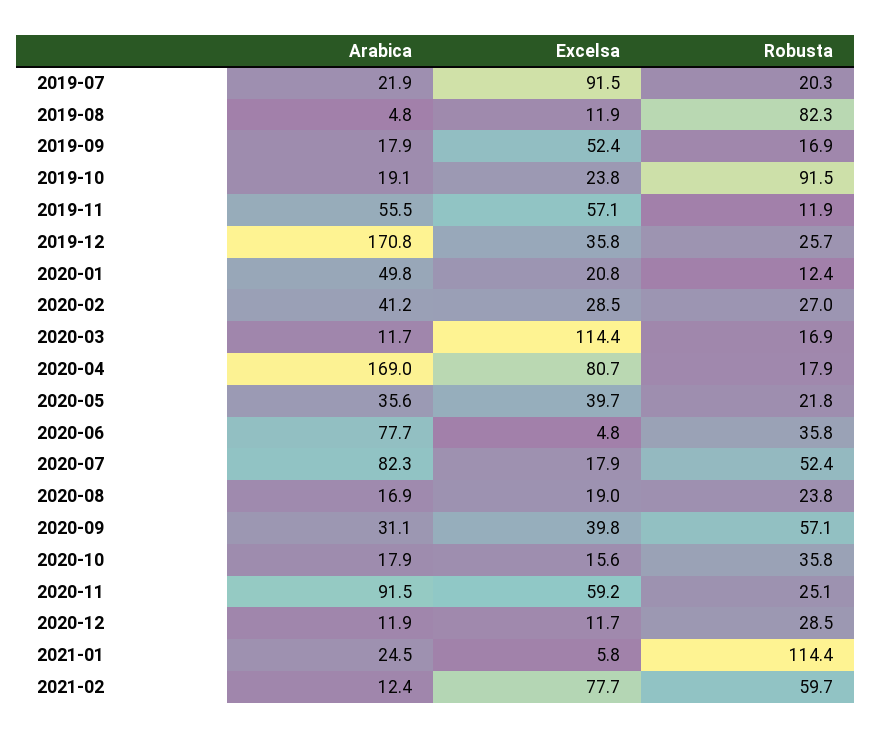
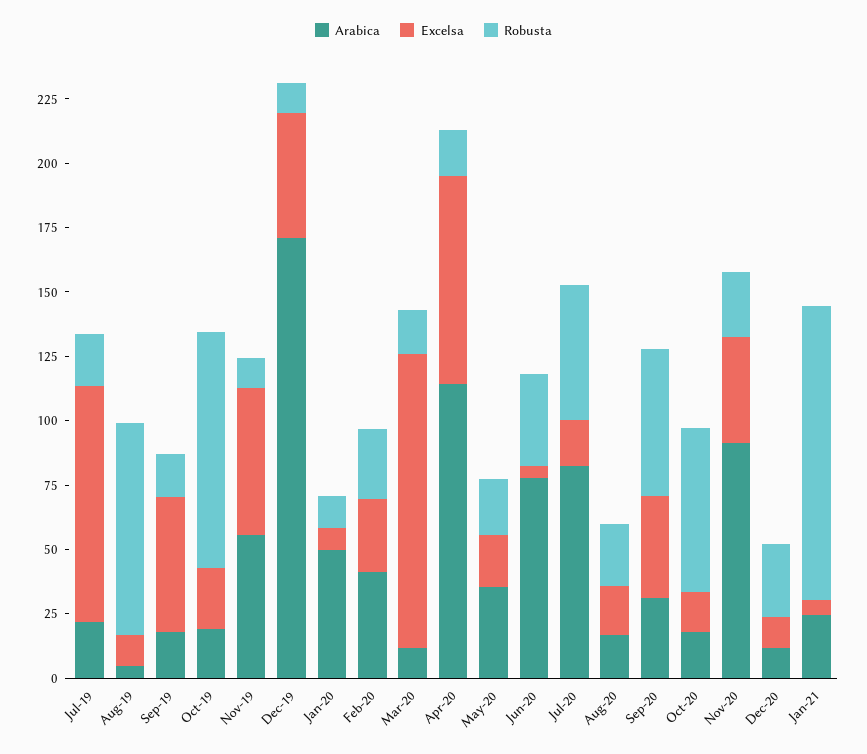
  {
    "Arabica": {
      "2019-07": 21.9,
      "2019-08": 4.8,
      "2019-09": 17.9,
      "2019-10": 19.1,
      "2019-11": 55.5,
      "2019-12": 170.8,
      "2020-01": 49.8,
      "2020-02": 41.2,
      "2020-03": 11.7,
-     "2020-04": 169,
+     "2020-04": 115,
      "2020-05": 35.6,
      "2020-06": 77.7,
      "2020-07": 82.3,
      "2020-08": 16.9,
      "2020-09": 31.1,
      "2020-10": 17.9,
      "2020-11": 91.5,
      "2020-12": 11.9,
-     "2021-01": 24.5,
+     "2021-01": 24.5
-     "2021-02": 12.4
    },
    "Excelsa": {
      "2019-07": 91.5,
      "2019-08": 11.9,
      "2019-09": 52.4,
      "2019-10": 23.8,
      "2019-11": 57.1,
-     "2019-12": 35.8,
+     "2019-12": 50,
-     "2020-01": 20.8,
+     "2020-01": 10,
      "2020-02": 28.5,
      "2020-03": 114.4,
      "2020-04": 80.7,
-     "2020-05": 39.7,
+     "2020-05": 20,
      "2020-06": 4.8,
      "2020-07": 17.9,
      "2020-08": 19,
      "2020-09": 39.8,
      "2020-10": 15.6,
-     "2020-11": 59.2,
+     "2020-11": 40,
      "2020-12": 11.7,
-     "2021-01": 5.8,
+     "2021-01": 5.8
-     "2021-02": 77.7
    },
    "Robusta": {
      "2019-07": 20.3,
      "2019-08": 82.3,
      "2019-09": 16.9,
      "2019-10": 91.5,
      "2019-11": 11.9,
-     "2019-12": 25.7,
+     "2019-12": 10,
      "2020-01": 12.4,
      "2020-02": 27,
      "2020-03": 16.9,
      "2020-04": 17.9,
      "2020-05": 21.8,
      "2020-06": 35.8,
      "2020-07": 52.4,
      "2020-08": 23.8,
      "2020-09": 57.1,
-     "2020-10": 35.8,
+     "2020-10": 65,
      "2020-11": 25.1,
      "2020-12": 28.5,
-     "2021-01": 114.4,
+     "2021-01": 114.4
-     "2021-02": 59.7
    }
  }

